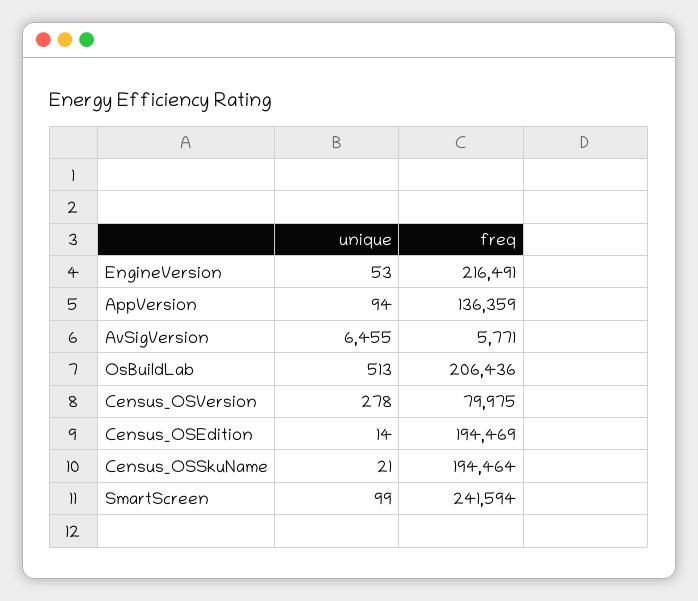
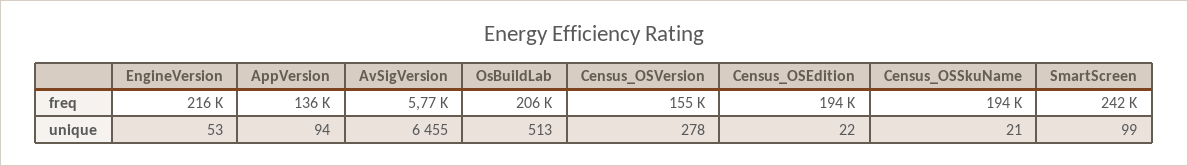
  {
    "unique": {
      "EngineVersion": 53,
      "AppVersion": 94,
      "AvSigVersion": 6455,
      "OsBuildLab": 513,
      "Census_OSVersion": 278,
-     "Census_OSEdition": 14,
+     "Census_OSEdition": 22,
      "Census_OSSkuName": 21,
      "SmartScreen": 99
    },
    "freq": {
      "EngineVersion": 216491,
      "AppVersion": 136359,
      "AvSigVersion": 5771,
      "OsBuildLab": 206436,
-     "Census_OSVersion": 79975,
+     "Census_OSVersion": 155000,
      "Census_OSEdition": 194469,
      "Census_OSSkuName": 194464,
      "SmartScreen": 241594
    }
  }

